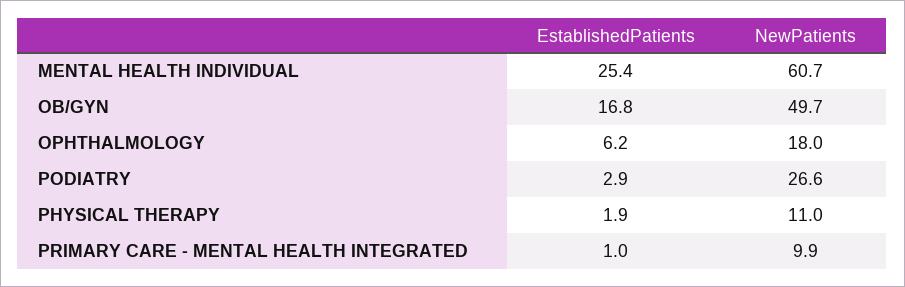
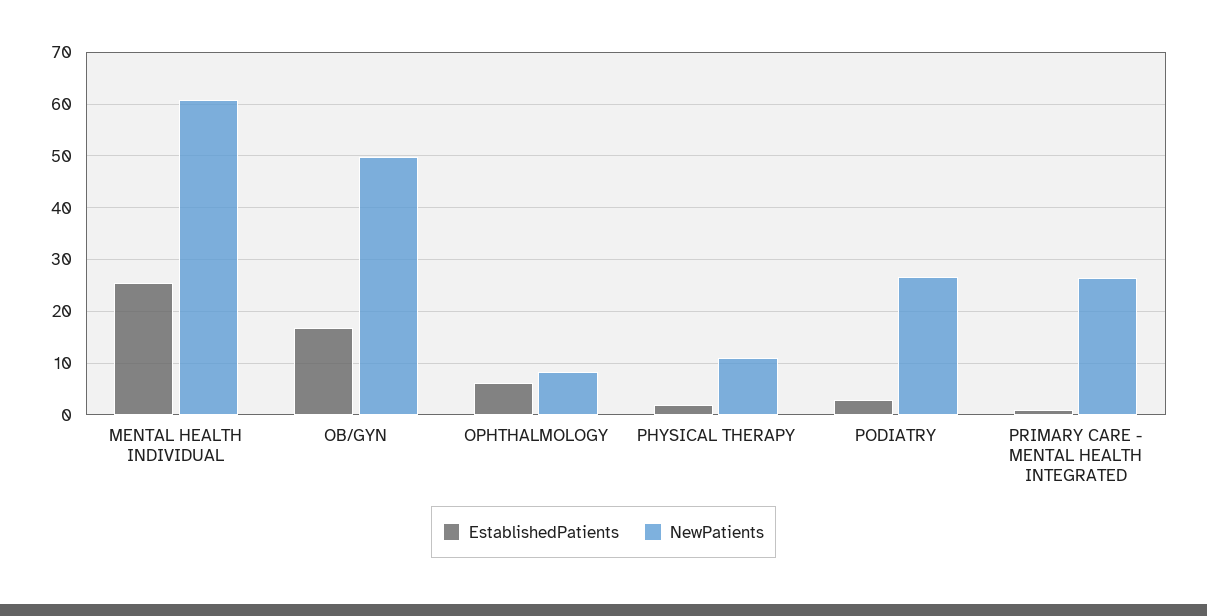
  {
    "EstablishedPatients": {
      "MENTAL HEALTH INDIVIDUAL": 25.4,
      "OB/GYN": 16.8,
      "OPHTHALMOLOGY": 6.2,
      "PODIATRY": 2.9,
      "PHYSICAL THERAPY": 1.9,
      "PRIMARY CARE - MENTAL HEALTH INTEGRATED": 1
    },
    "NewPatients": {
      "MENTAL HEALTH INDIVIDUAL": 60.7,
      "OB/GYN": 49.7,
-     "OPHTHALMOLOGY": 18,
+     "OPHTHALMOLOGY": 8,
      "PODIATRY": 26.6,
      "PHYSICAL THERAPY": 11,
-     "PRIMARY CARE - MENTAL HEALTH INTEGRATED": 9.9
+     "PRIMARY CARE - MENTAL HEALTH INTEGRATED": 26
    }
  }

